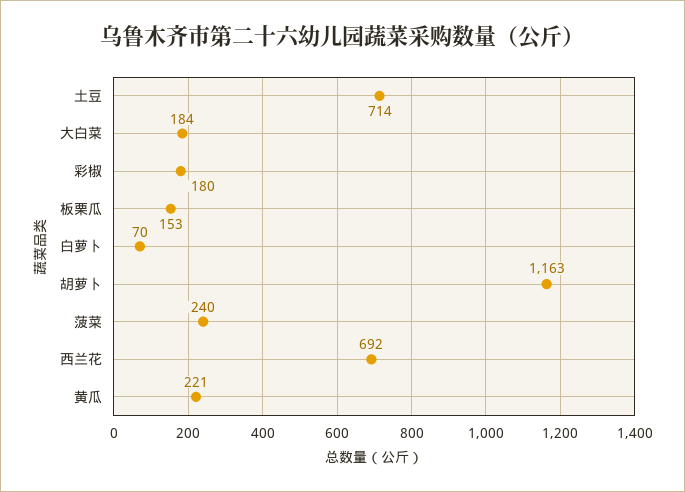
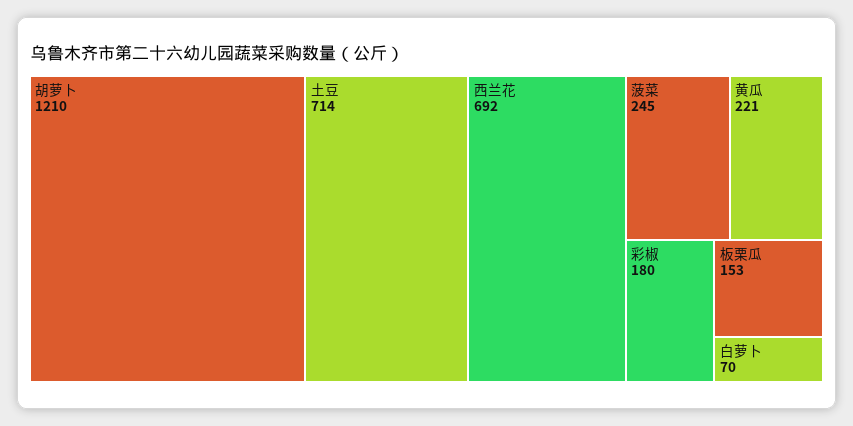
  {
    "土豆": 714,
-   "大白菜": 184,
    "彩椒": 180,
    "板栗瓜": 153,
    "白萝卜": 70,
-   "胡萝卜": 1163,
+   "胡萝卜": 1210,
-   "菠菜": 240,
+   "菠菜": 245,
    "西兰花": 692,
    "黄瓜": 221
  }

